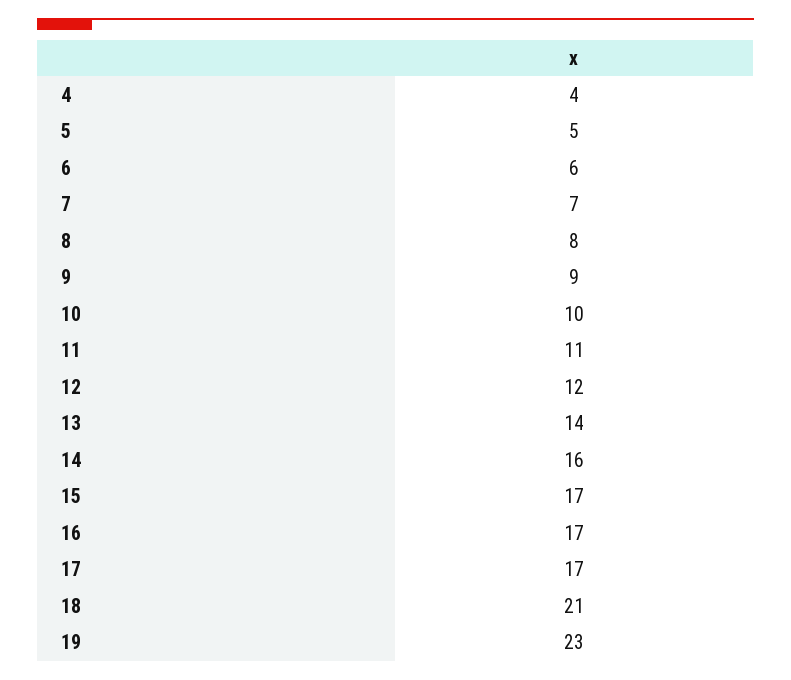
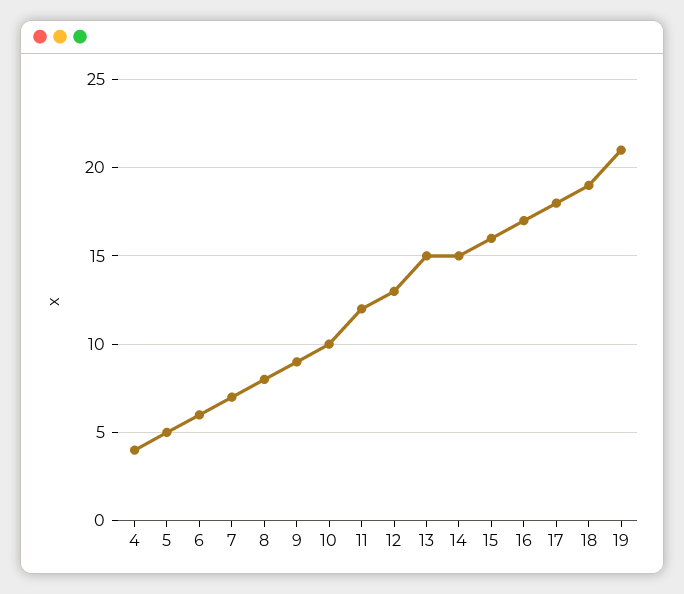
  {
    "4": 4,
    "5": 5,
    "6": 6,
    "7": 7,
    "8": 8,
    "9": 9,
    "10": 10,
-   "11": 11,
+   "11": 12,
-   "12": 12,
+   "12": 13,
-   "13": 14,
+   "13": 15,
-   "14": 16,
+   "14": 15,
-   "15": 17,
+   "15": 16,
    "16": 17,
-   "17": 17,
+   "17": 18,
-   "18": 21,
+   "18": 19,
-   "19": 23
+   "19": 21
  }

